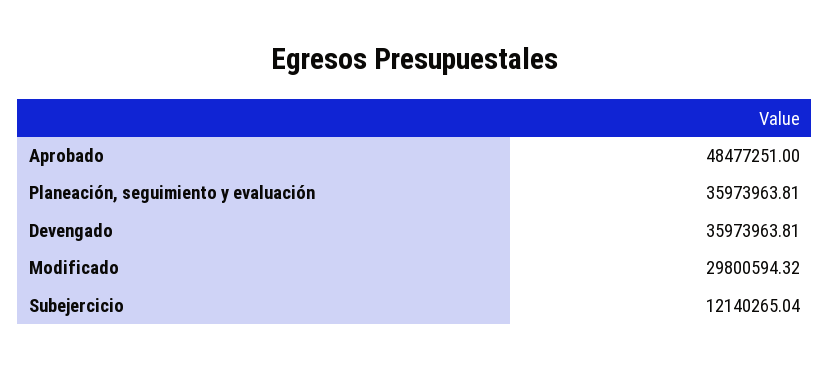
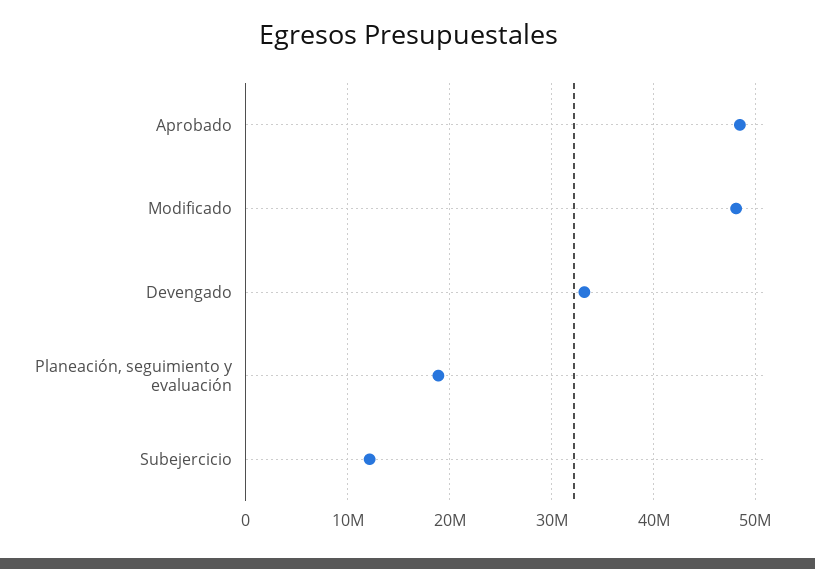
  {
    "Aprobado": 48477251,
-   "Planeación, seguimiento y evaluación": 35973963.81,
+   "Planeación, seguimiento y evaluación": 19000000,
-   "Devengado": 35973963.81,
+   "Devengado": 33000000,
-   "Modificado": 29800594.32,
+   "Modificado": 48000000,
    "Subejercicio": 12140265.04
  }

